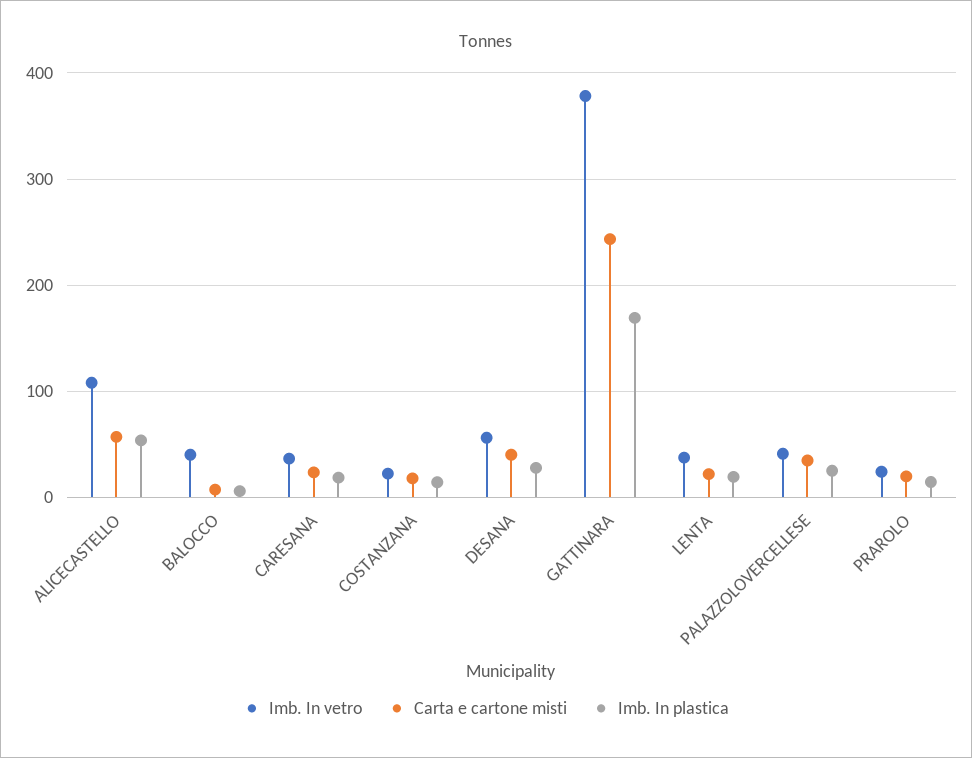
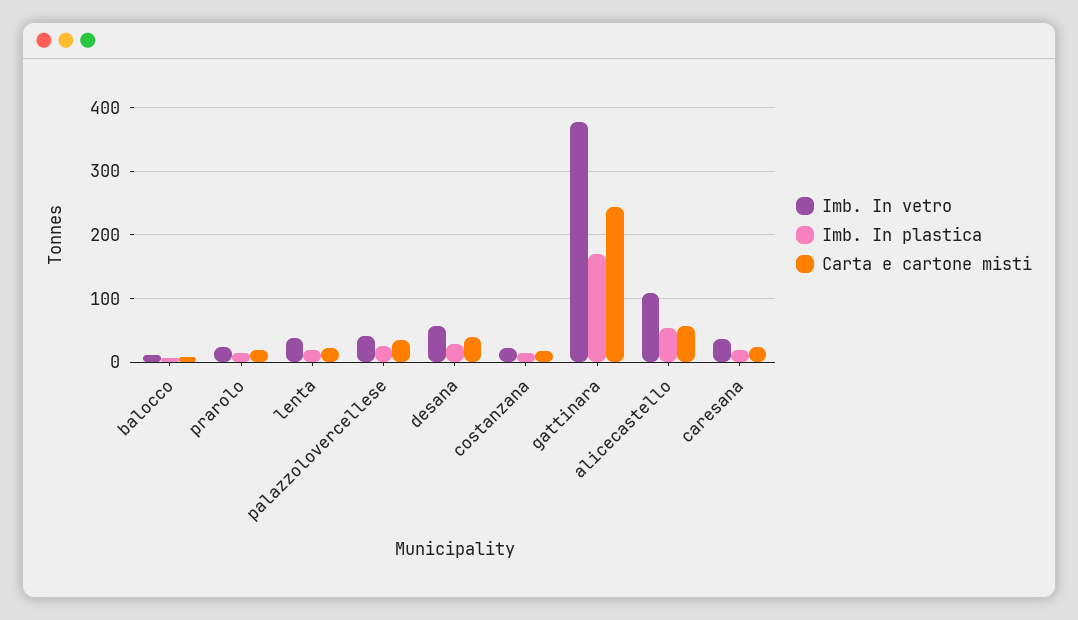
  {
    "Imb. In vetro": {
      "ALICECASTELLO": 110,
-     "BALOCCO": 40,
+     "BALOCCO": 10,
      "CARESANA": 40,
      "COSTANZANA": 20,
      "DESANA": 60,
      "GATTINARA": 380,
      "LENTA": 40,
      "PALAZZOLOVERCELLESE": 40,
      "PRAROLO": 20
    },
    "Carta e cartone misti": {
      "ALICECASTELLO": 60,
      "BALOCCO": 10,
      "CARESANA": 20,
      "COSTANZANA": 20,
      "DESANA": 40,
      "GATTINARA": 240,
      "LENTA": 20,
      "PALAZZOLOVERCELLESE": 30,
      "PRAROLO": 20
    },
    "Imb. In plastica": {
      "ALICECASTELLO": 50,
      "BALOCCO": 10,
      "CARESANA": 20,
      "COSTANZANA": 10,
      "DESANA": 30,
      "GATTINARA": 170,
      "LENTA": 20,
      "PALAZZOLOVERCELLESE": 30,
      "PRAROLO": 10
    }
  }

